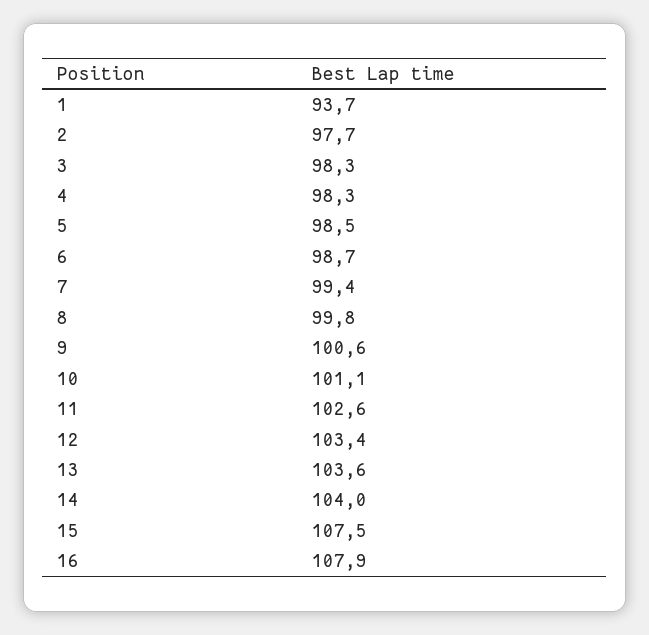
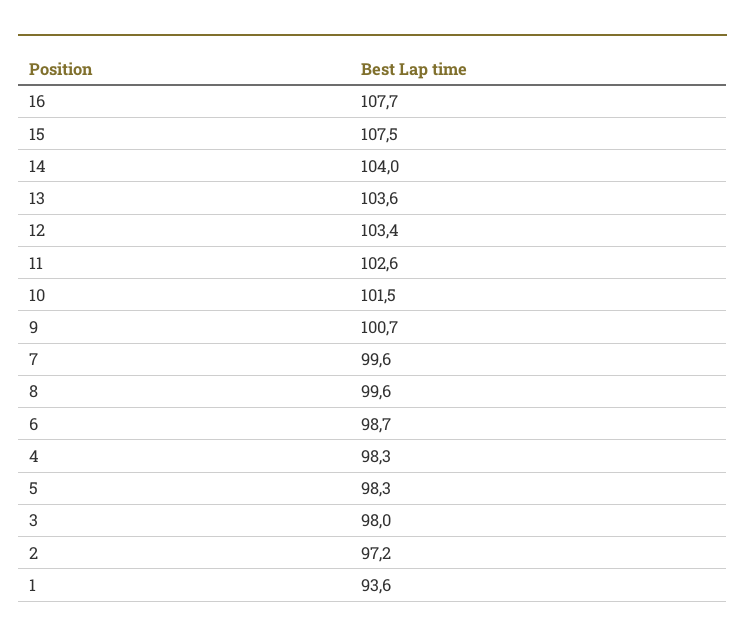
  {
-   "1": 93.7,
+   "1": 93.6,
-   "2": 97.7,
+   "2": 97.2,
-   "3": 98.3,
+   "3": 98,
    "4": 98.3,
-   "5": 98.5,
+   "5": 98.3,
    "6": 98.7,
-   "7": 99.4,
+   "7": 99.6,
-   "8": 99.8,
+   "8": 99.6,
-   "9": 100.6,
+   "9": 100.7,
-   "10": 101.1,
+   "10": 101.5,
    "11": 102.6,
    "12": 103.4,
    "13": 103.6,
    "14": 104,
    "15": 107.5,
-   "16": 107.9
+   "16": 107.7
  }

